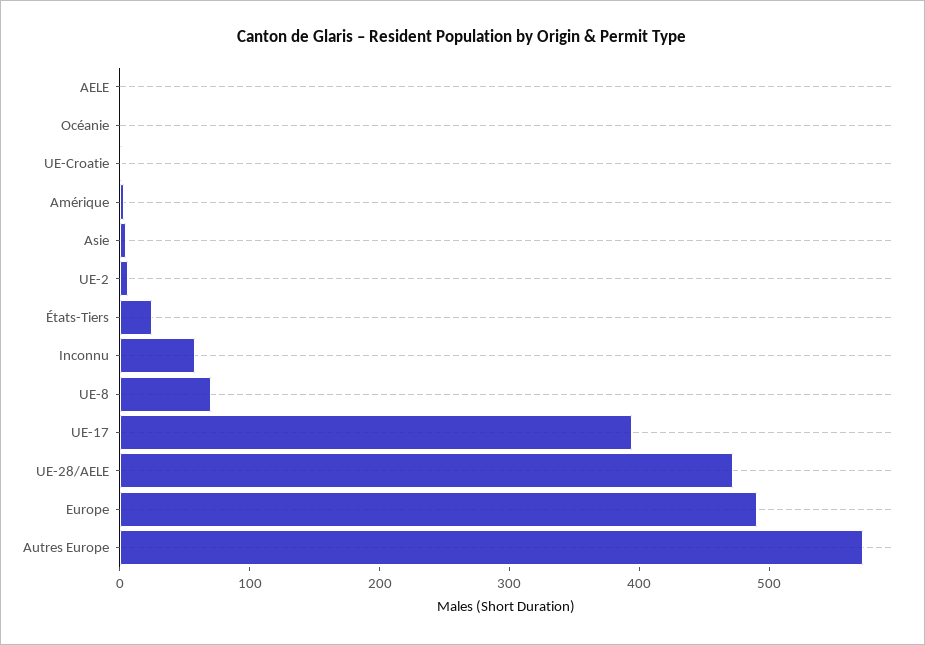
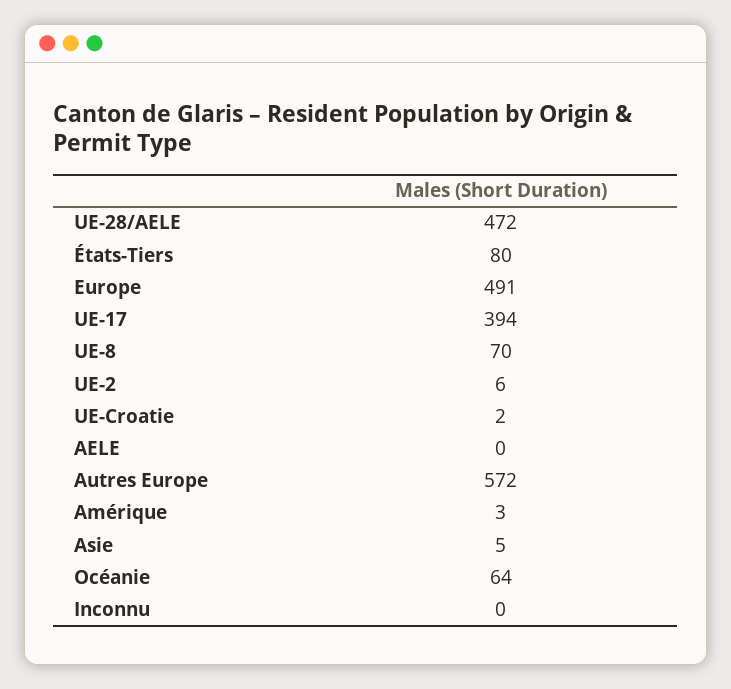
  {
    "AELE": 0,
-   "Océanie": 0,
+   "Océanie": 64,
    "UE-Croatie": 2,
    "Amérique": 3,
    "Asie": 5,
    "UE-2": 6,
-   "États-Tiers": 20,
+   "États-Tiers": 80,
-   "Inconnu": 60,
+   "Inconnu": 0,
    "UE-8": 70,
    "UE-17": 394,
    "UE-28/AELE": 472,
    "Europe": 491,
    "Autres Europe": 572
  }

